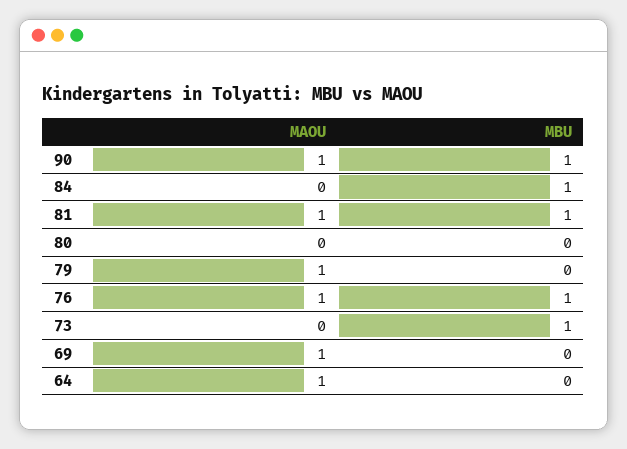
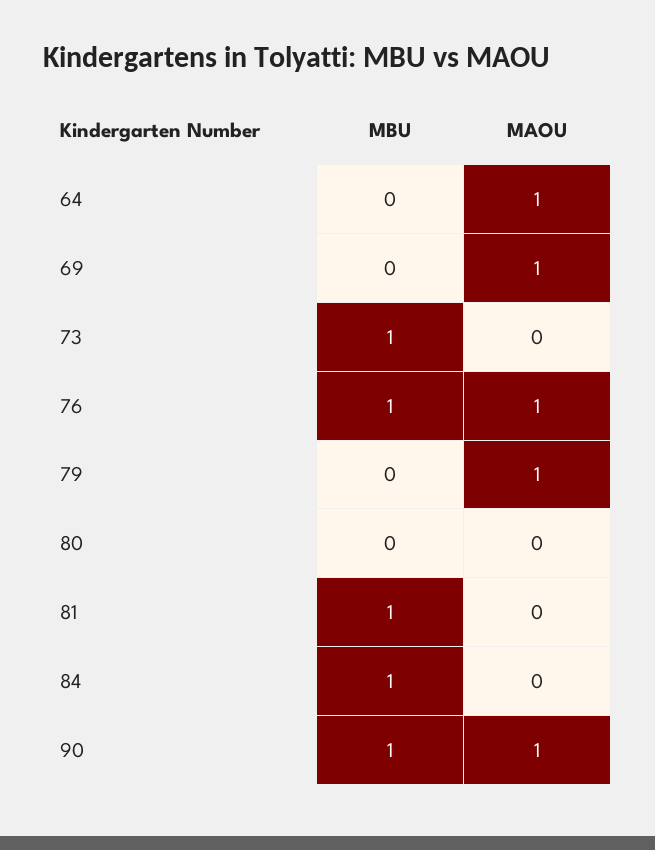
  {
    "MAOU": {
      "90": 1,
      "84": 0,
-     "81": 1,
+     "81": 0,
      "80": 0,
      "79": 1,
      "76": 1,
      "73": 0,
      "69": 1,
      "64": 1
    },
    "MBU": {
      "90": 1,
      "84": 1,
      "81": 1,
      "80": 0,
      "79": 0,
      "76": 1,
      "73": 1,
      "69": 0,
      "64": 0
    }
  }

